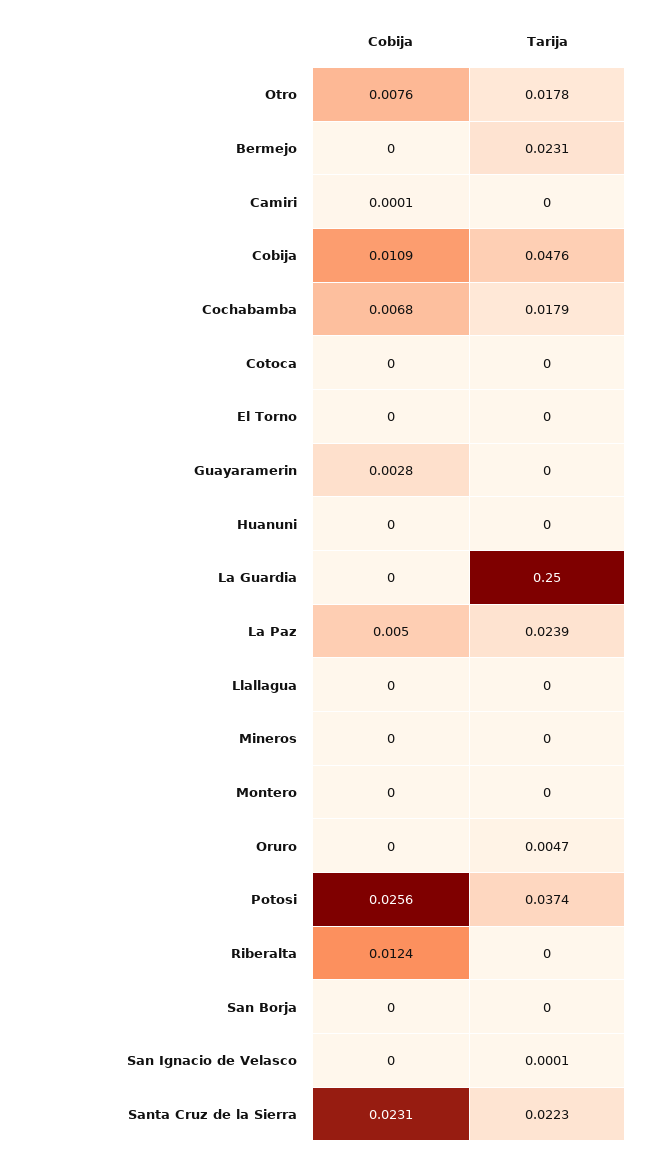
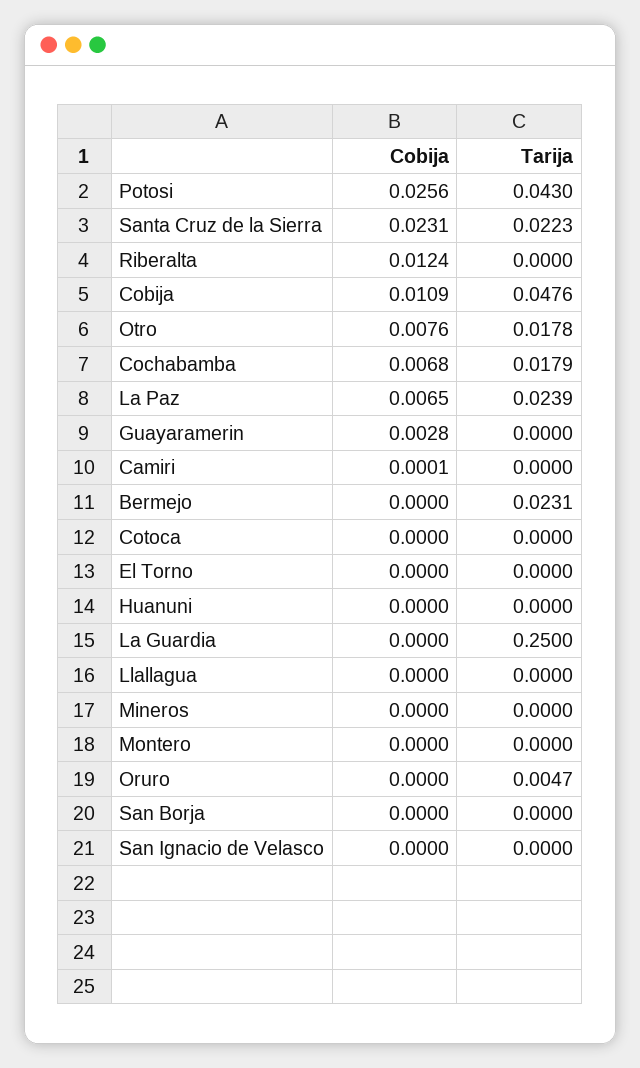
  {
    "Cobija": {
      "Otro": 0.0076,
      "Bermejo": 0,
      "Camiri": 0.0001,
      "Cobija": 0.0109,
      "Cochabamba": 0.0068,
      "Cotoca": 0,
      "El Torno": 0,
      "Guayaramerin": 0.0028,
      "Huanuni": 0,
      "La Guardia": 0,
-     "La Paz": 0.005,
+     "La Paz": 0.0065,
      "Llallagua": 0,
      "Mineros": 0,
      "Montero": 0,
      "Oruro": 0,
      "Potosi": 0.0256,
      "Riberalta": 0.0124,
      "San Borja": 0,
      "San Ignacio de Velasco": 0,
      "Santa Cruz de la Sierra": 0.0231
    },
    "Tarija": {
      "Otro": 0.0178,
      "Bermejo": 0.0231,
      "Camiri": 0,
      "Cobija": 0.0476,
      "Cochabamba": 0.0179,
      "Cotoca": 0,
      "El Torno": 0,
      "Guayaramerin": 0,
      "Huanuni": 0,
      "La Guardia": 0.25,
      "La Paz": 0.0239,
      "Llallagua": 0,
      "Mineros": 0,
      "Montero": 0,
      "Oruro": 0.0047,
-     "Potosi": 0.0374,
+     "Potosi": 0.043,
      "Riberalta": 0,
      "San Borja": 0,
-     "San Ignacio de Velasco": 0.0001,
+     "San Ignacio de Velasco": 0,
      "Santa Cruz de la Sierra": 0.0223
    }
  }

